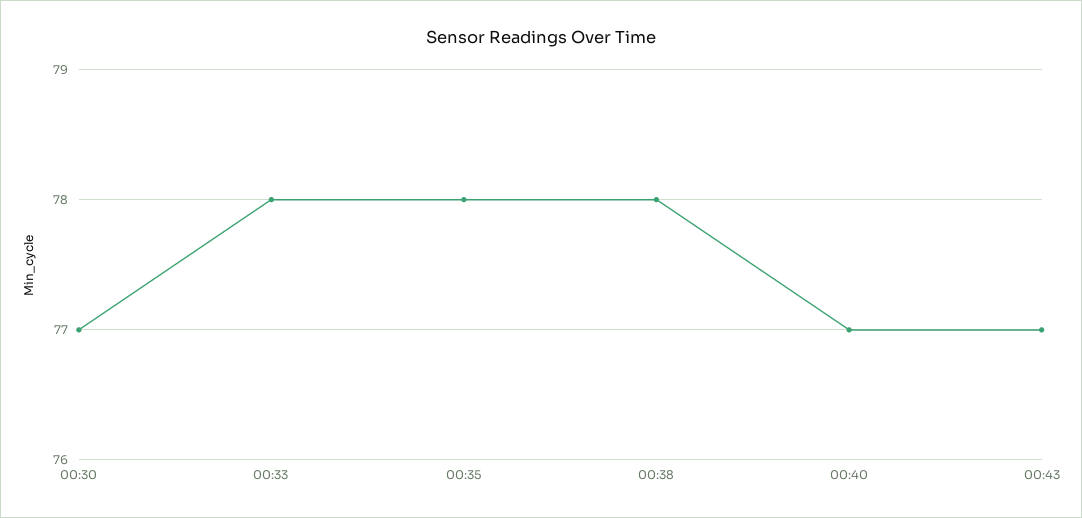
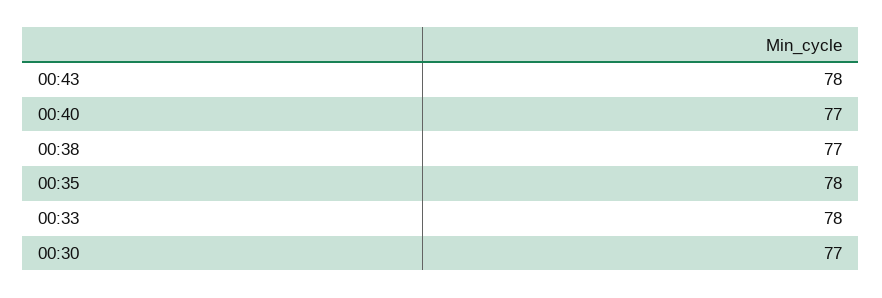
  {
    "00:30": 77,
    "00:33": 78,
    "00:35": 78,
-   "00:38": 78,
+   "00:38": 77,
    "00:40": 77,
-   "00:43": 77
+   "00:43": 78
  }

